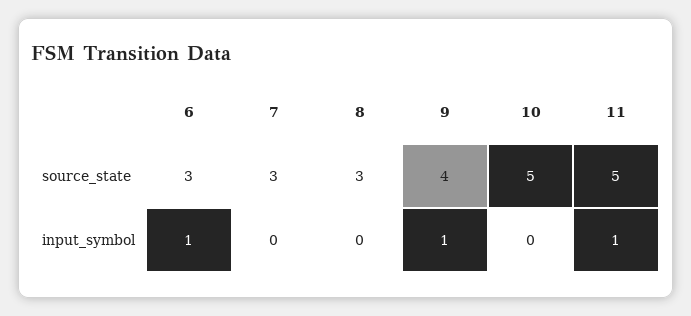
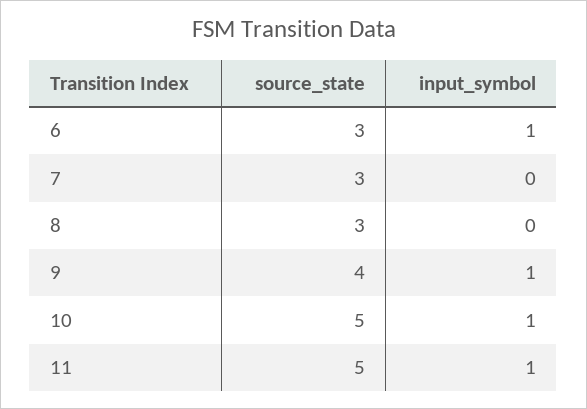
  {
    "6": {
      "source_state": 3,
      "input_symbol": 1
    },
    "7": {
      "source_state": 3,
      "input_symbol": 0
    },
    "8": {
      "source_state": 3,
      "input_symbol": 0
    },
    "9": {
      "source_state": 4,
      "input_symbol": 1
    },
    "10": {
      "source_state": 5,
-     "input_symbol": 0
+     "input_symbol": 1
    },
    "11": {
      "source_state": 5,
      "input_symbol": 1
    }
  }

